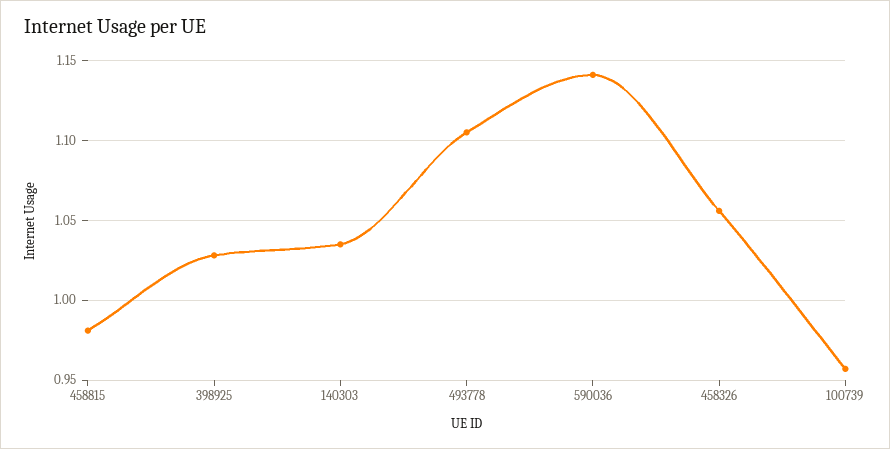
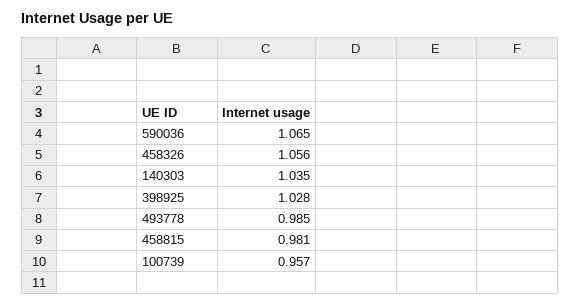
  {
    "458815": 0.981,
    "398925": 1.028,
    "140303": 1.035,
-   "493778": 1.105,
+   "493778": 0.985,
-   "590036": 1.14,
+   "590036": 1.065,
    "458326": 1.056,
    "100739": 0.957
  }

